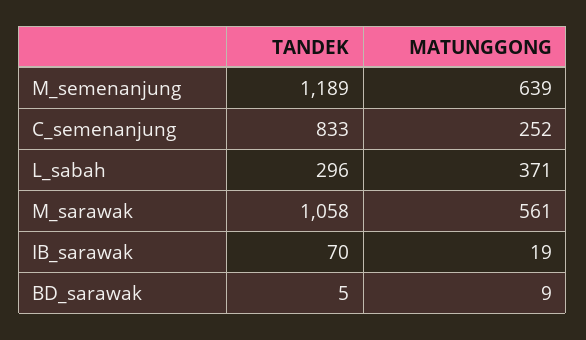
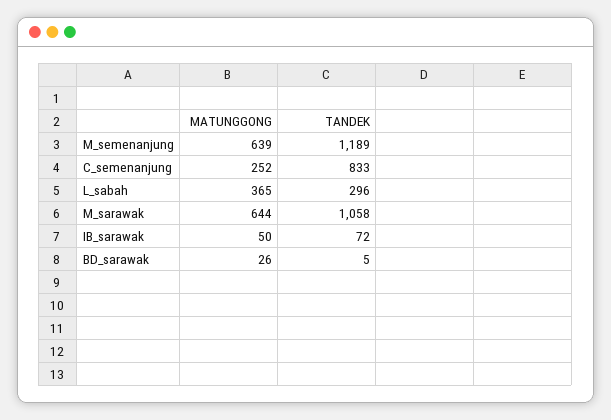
  {
    "TANDEK": {
      "M_semenanjung": 1189,
      "C_semenanjung": 833,
      "L_sabah": 296,
      "M_sarawak": 1058,
-     "IB_sarawak": 70,
+     "IB_sarawak": 72,
      "BD_sarawak": 5
    },
    "MATUNGGONG": {
      "M_semenanjung": 639,
      "C_semenanjung": 252,
-     "L_sabah": 371,
+     "L_sabah": 365,
-     "M_sarawak": 561,
+     "M_sarawak": 644,
-     "IB_sarawak": 19,
+     "IB_sarawak": 50,
-     "BD_sarawak": 9
+     "BD_sarawak": 26
    }
  }

